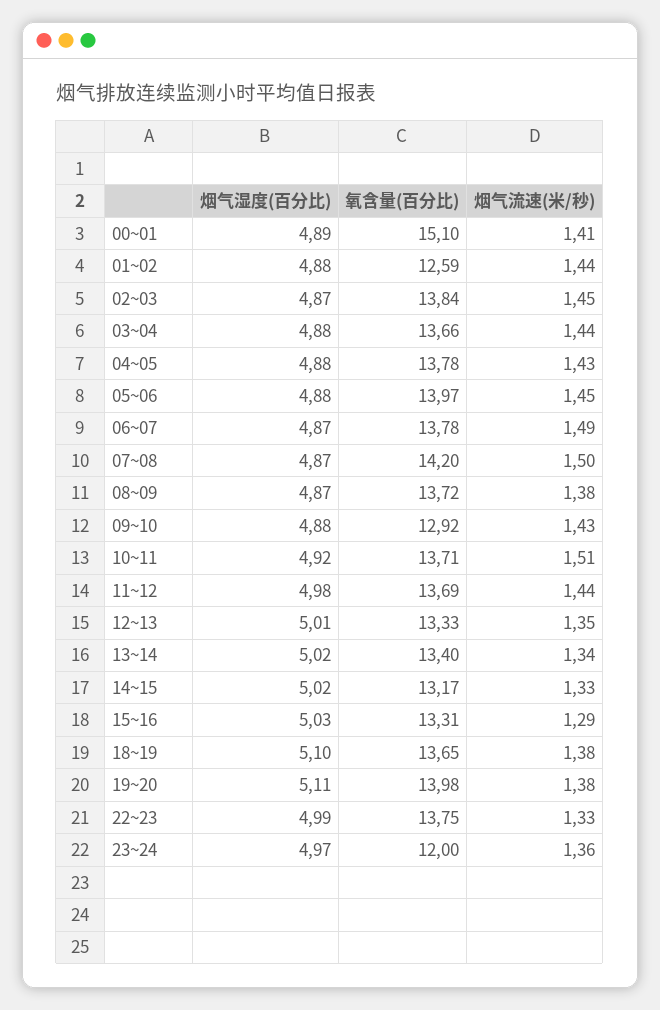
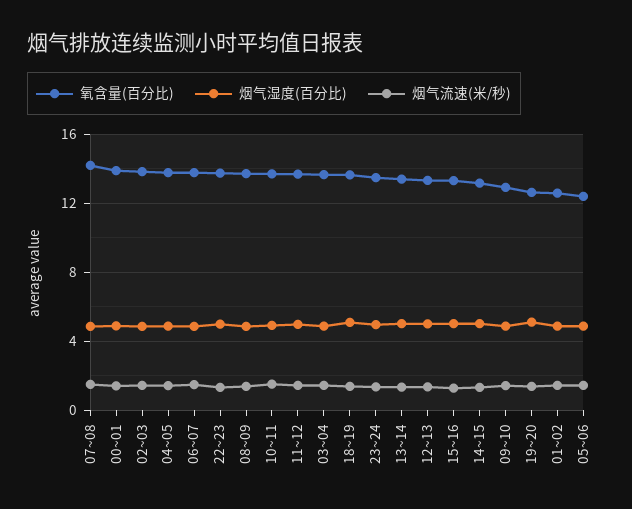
  {
    "烟气湿度(百分比)": {
      "00~01": 4.89,
      "01~02": 4.88,
      "02~03": 4.87,
      "03~04": 4.88,
      "04~05": 4.88,
      "05~06": 4.88,
      "06~07": 4.87,
      "07~08": 4.87,
      "08~09": 4.87,
      "09~10": 4.88,
      "10~11": 4.92,
      "11~12": 4.98,
      "12~13": 5.01,
      "13~14": 5.02,
      "14~15": 5.02,
      "15~16": 5.03,
      "18~19": 5.1,
      "19~20": 5.11,
      "22~23": 4.99,
      "23~24": 4.97
    },
    "氧含量(百分比)": {
-     "00~01": 15.1,
+     "00~01": 14,
      "01~02": 12.59,
      "02~03": 13.84,
      "03~04": 13.66,
      "04~05": 13.78,
-     "05~06": 13.97,
+     "05~06": 12.5,
      "06~07": 13.78,
      "07~08": 14.2,
      "08~09": 13.72,
      "09~10": 12.92,
      "10~11": 13.71,
      "11~12": 13.69,
      "12~13": 13.33,
      "13~14": 13.4,
      "14~15": 13.17,
      "15~16": 13.31,
      "18~19": 13.65,
-     "19~20": 13.98,
+     "19~20": 12.5,
      "22~23": 13.75,
-     "23~24": 12
+     "23~24": 13.5
    },
    "烟气流速(米/秒)": {
      "00~01": 1.41,
      "01~02": 1.44,
      "02~03": 1.45,
      "03~04": 1.44,
      "04~05": 1.43,
      "05~06": 1.45,
      "06~07": 1.49,
      "07~08": 1.5,
      "08~09": 1.38,
      "09~10": 1.43,
      "10~11": 1.51,
      "11~12": 1.44,
      "12~13": 1.35,
      "13~14": 1.34,
      "14~15": 1.33,
      "15~16": 1.29,
      "18~19": 1.38,
      "19~20": 1.38,
      "22~23": 1.33,
      "23~24": 1.36
    }
  }

